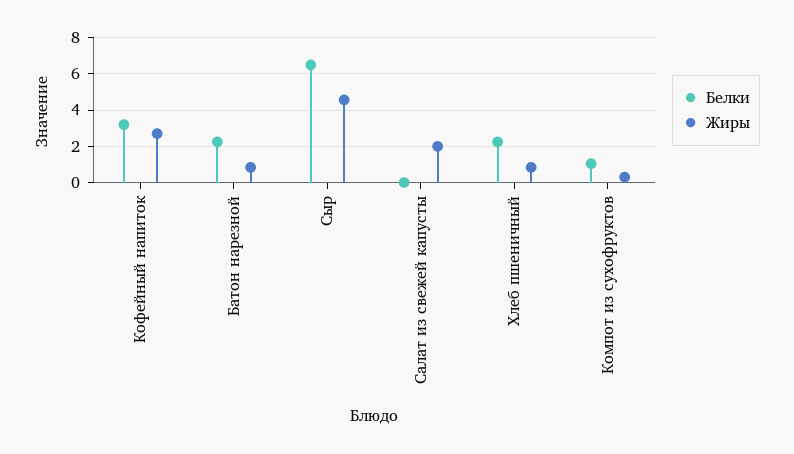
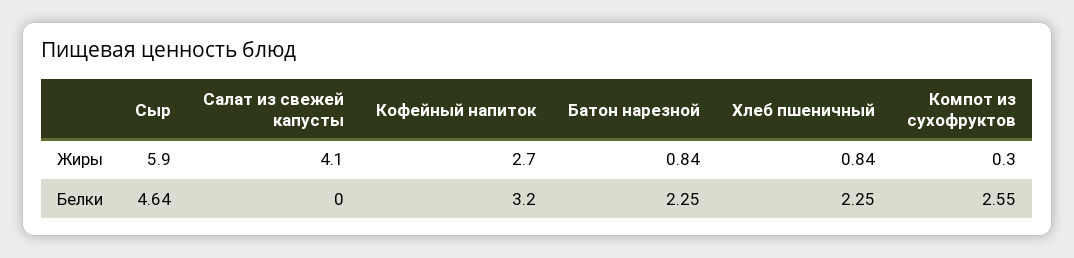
  {
    "Белки": {
      "Кофейный напиток": 3.2,
      "Батон нарезной": 2.25,
-     "Сыр": 6.5,
+     "Сыр": 4.64,
      "Салат из свежей капусты": 0,
      "Хлеб пшеничный": 2.25,
-     "Компот из сухофруктов": 1
+     "Компот из сухофруктов": 2.55
    },
    "Жиры": {
      "Кофейный напиток": 2.7,
      "Батон нарезной": 0.84,
-     "Сыр": 4.5,
+     "Сыр": 5.9,
-     "Салат из свежей капусты": 2,
+     "Салат из свежей капусты": 4.1,
      "Хлеб пшеничный": 0.84,
      "Компот из сухофруктов": 0.3
    }
  }

